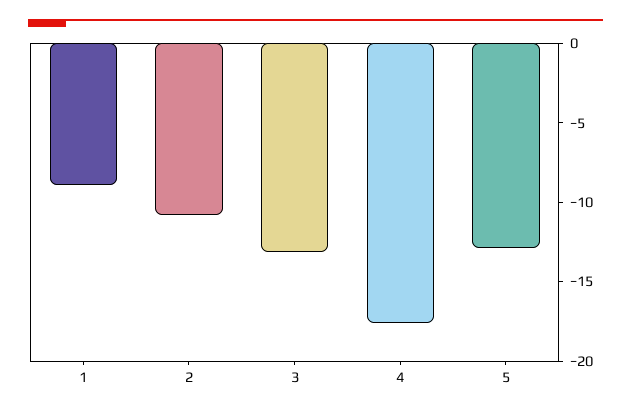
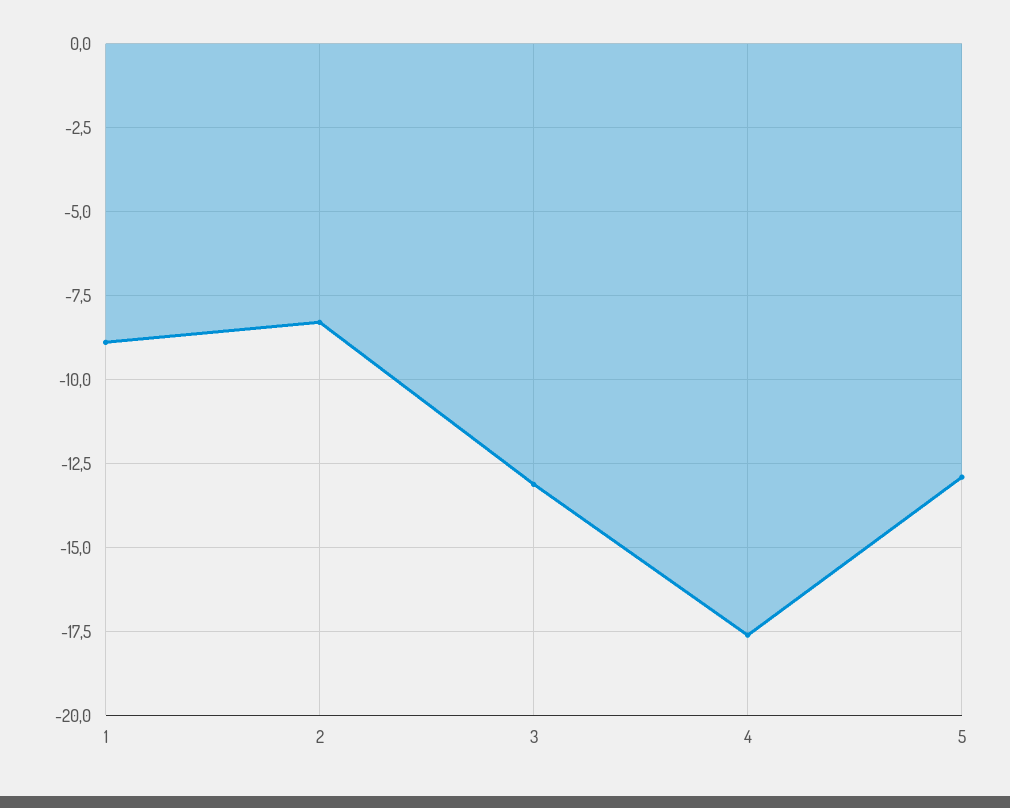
  {
    "1": -9,
-   "2": -11,
+   "2": -8.25,
    "3": -13,
    "4": -17.5,
    "5": -13
  }

